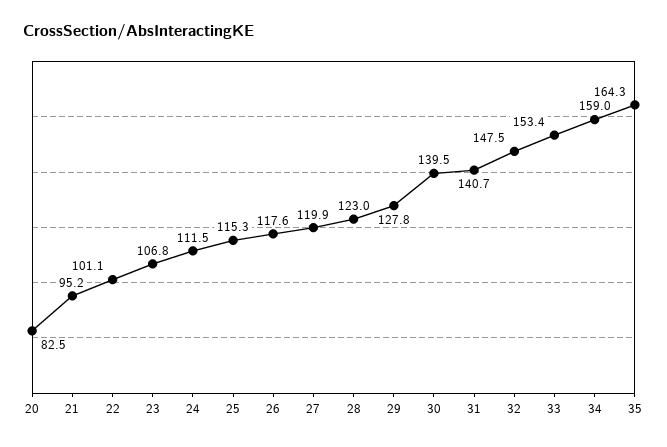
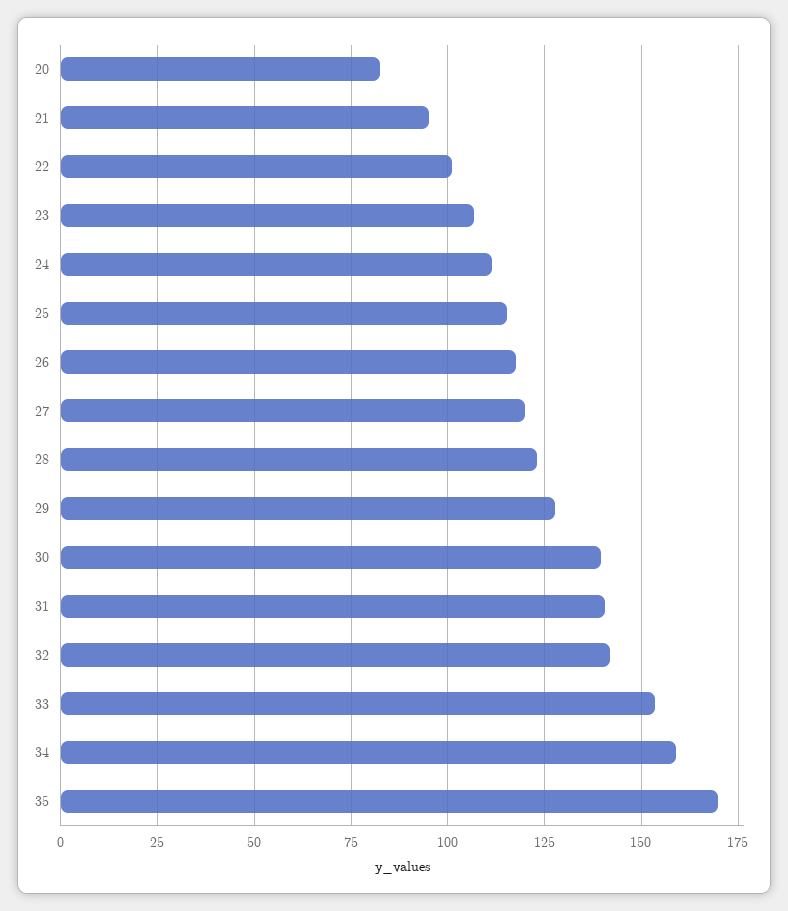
  {
    "20": 82.5,
    "21": 95.2,
    "22": 101.1,
    "23": 106.8,
    "24": 111.5,
    "25": 115.3,
    "26": 117.6,
    "27": 119.9,
    "28": 123,
    "29": 127.8,
    "30": 139.5,
    "31": 140.7,
-   "32": 147.5,
+   "32": 142.5,
    "33": 153.4,
    "34": 159,
-   "35": 164.3
+   "35": 170
  }

